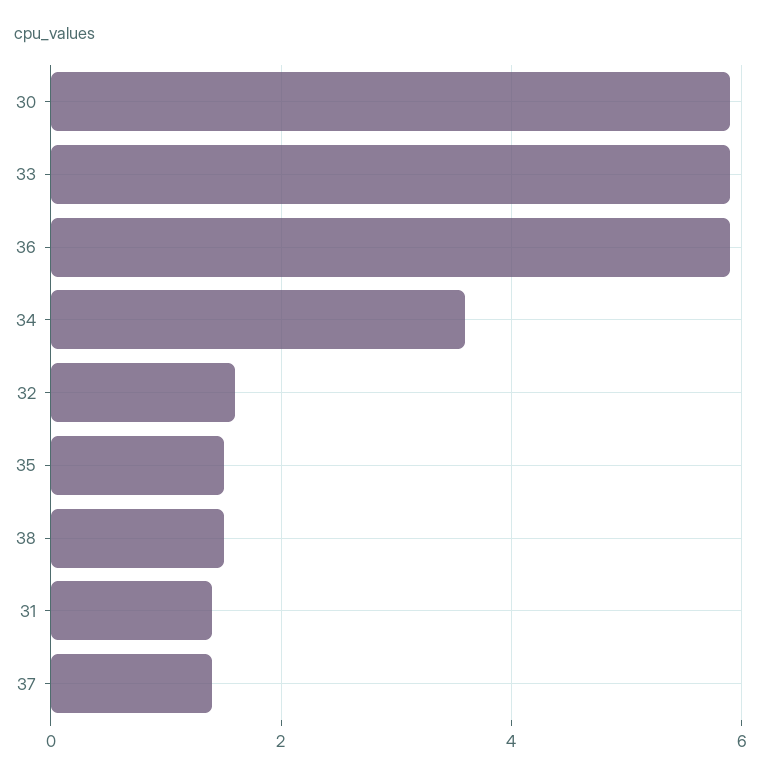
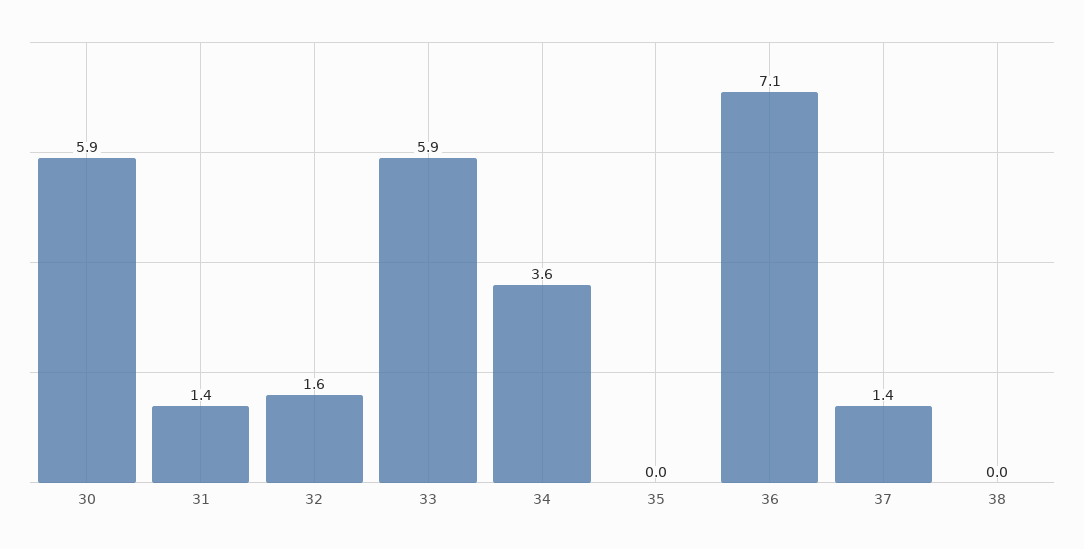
  {
    "30": 5.9,
    "33": 5.9,
-   "36": 6,
+   "36": 7.1,
    "34": 3.6,
    "32": 1.6,
-   "35": 1.5,
+   "35": 0,
-   "38": 1.5,
+   "38": 0,
    "31": 1.4,
    "37": 1.4
  }

